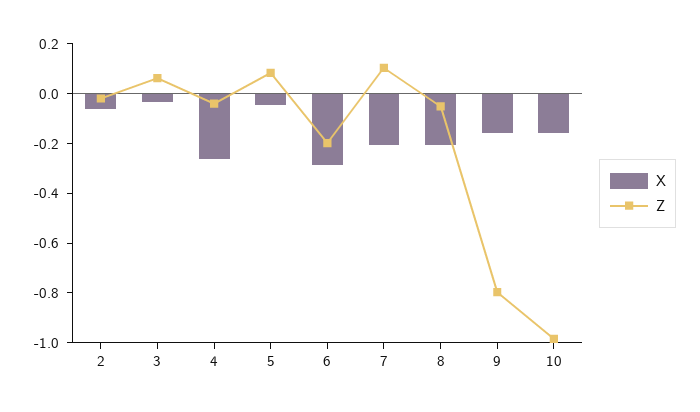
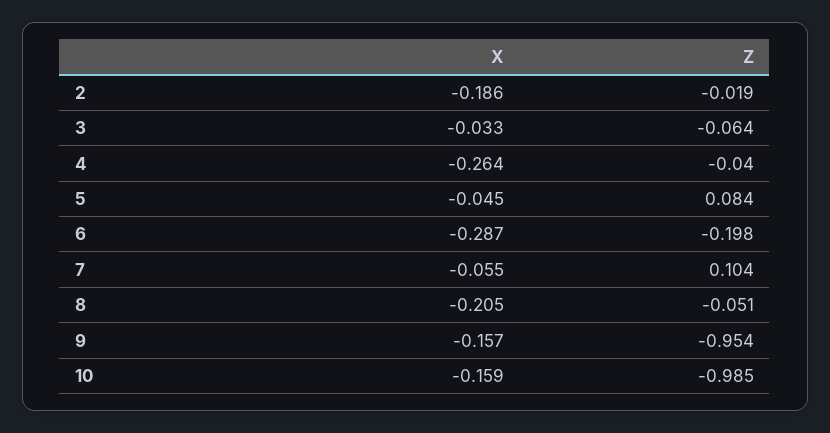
  {
    "X": {
-     "2": -0.05,
+     "2": -0.186,
      "3": -0.033,
      "4": -0.264,
      "5": -0.045,
      "6": -0.287,
-     "7": -0.2,
+     "7": -0.055,
      "8": -0.205,
      "9": -0.157,
      "10": -0.159
    },
    "Z": {
      "2": -0.019,
-     "3": 0.05,
+     "3": -0.064,
      "4": -0.04,
      "5": 0.084,
      "6": -0.198,
      "7": 0.104,
      "8": -0.051,
-     "9": -0.8,
+     "9": -0.954,
      "10": -0.985
    }
  }

